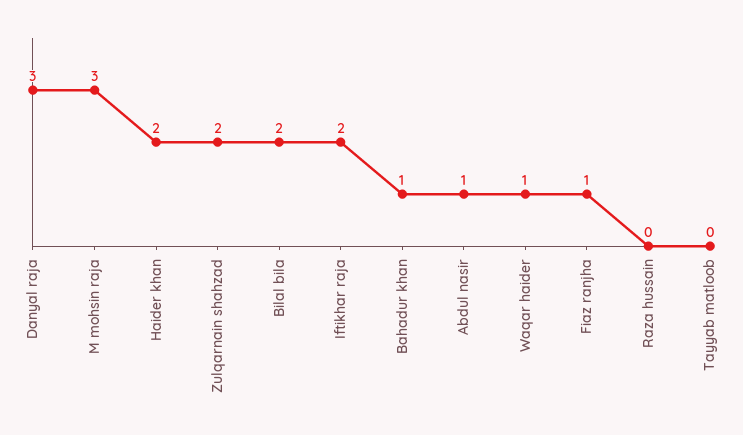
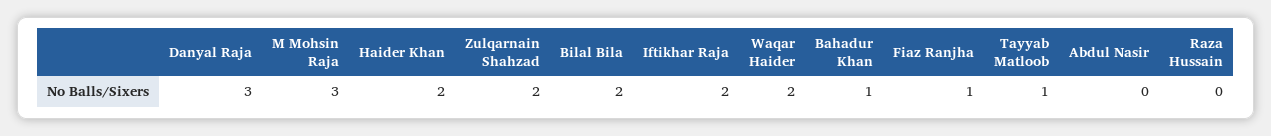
  {
    "Danyal raja": 3,
    "M mohsin raja": 3,
    "Haider khan": 2,
    "Zulqarnain shahzad": 2,
    "Bilal bila": 2,
    "Iftikhar raja": 2,
    "Bahadur khan": 1,
-   "Abdul nasir": 1,
+   "Abdul nasir": 0,
-   "Waqar haider": 1,
+   "Waqar haider": 2,
    "Fiaz ranjha": 1,
    "Raza hussain": 0,
-   "Tayyab matloob": 0
+   "Tayyab matloob": 1
  }

